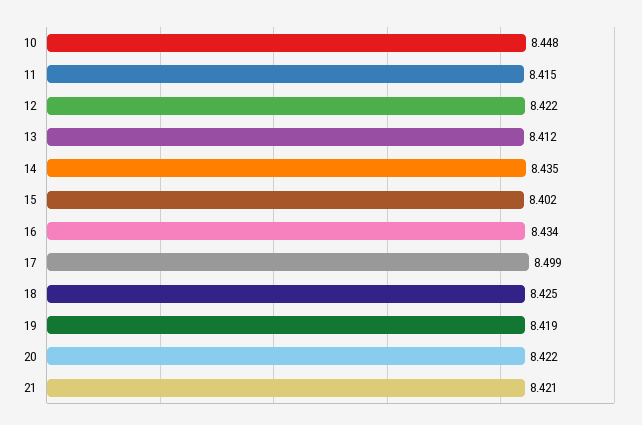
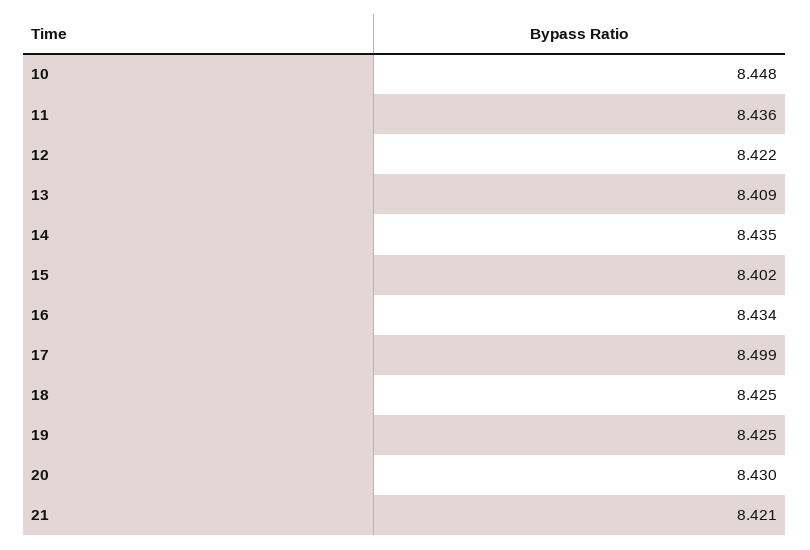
  {
    "10": 8.448,
-   "11": 8.415,
+   "11": 8.436,
    "12": 8.422,
-   "13": 8.412,
+   "13": 8.409,
    "14": 8.435,
    "15": 8.402,
    "16": 8.434,
    "17": 8.499,
    "18": 8.425,
-   "19": 8.419,
+   "19": 8.425,
-   "20": 8.422,
+   "20": 8.43,
    "21": 8.421
  }

